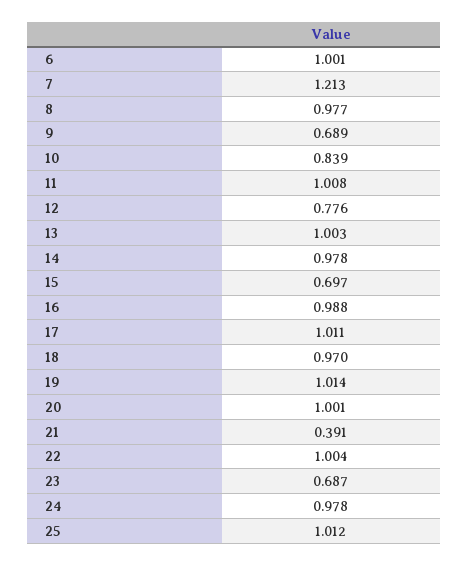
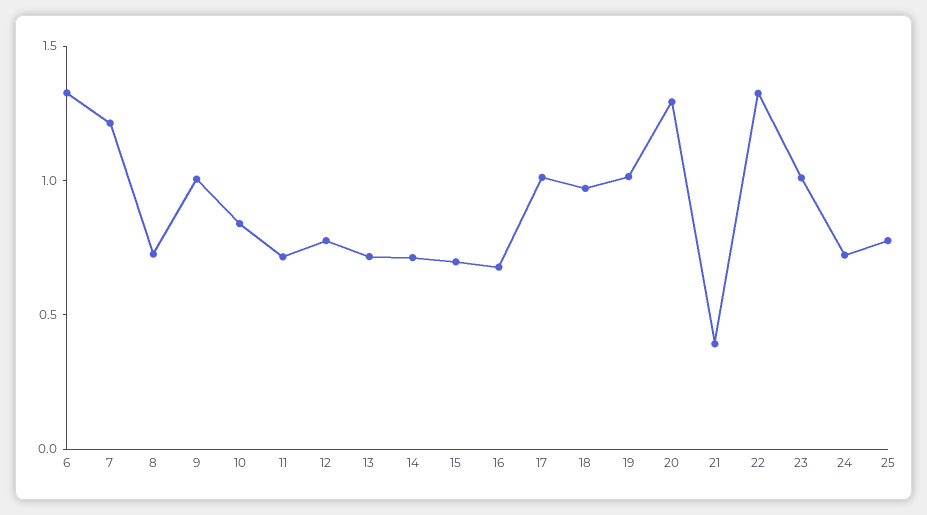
  {
-   "6": 1.001,
+   "6": 1.3,
    "7": 1.213,
-   "8": 0.977,
+   "8": 0.7,
-   "9": 0.689,
+   "9": 1,
    "10": 0.839,
-   "11": 1.008,
+   "11": 0.7,
    "12": 0.776,
-   "13": 1.003,
+   "13": 0.7,
-   "14": 0.978,
+   "14": 0.7,
    "15": 0.697,
-   "16": 0.988,
+   "16": 0.7,
    "17": 1.011,
    "18": 0.97,
    "19": 1.014,
-   "20": 1.001,
+   "20": 1.3,
    "21": 0.391,
-   "22": 1.004,
+   "22": 1.3,
-   "23": 0.687,
+   "23": 1,
-   "24": 0.978,
+   "24": 0.7,
-   "25": 1.012
+   "25": 0.8
  }

